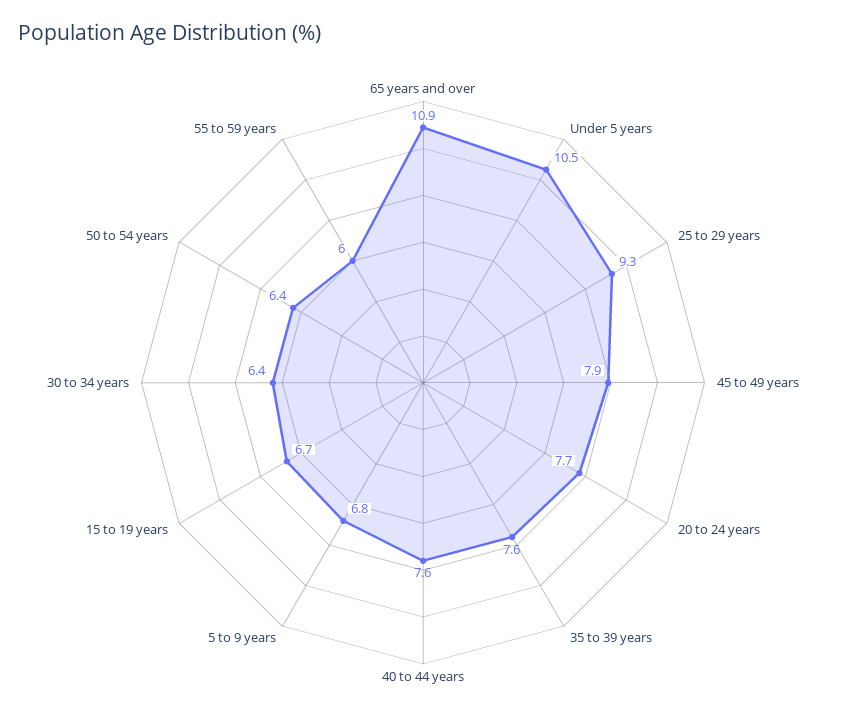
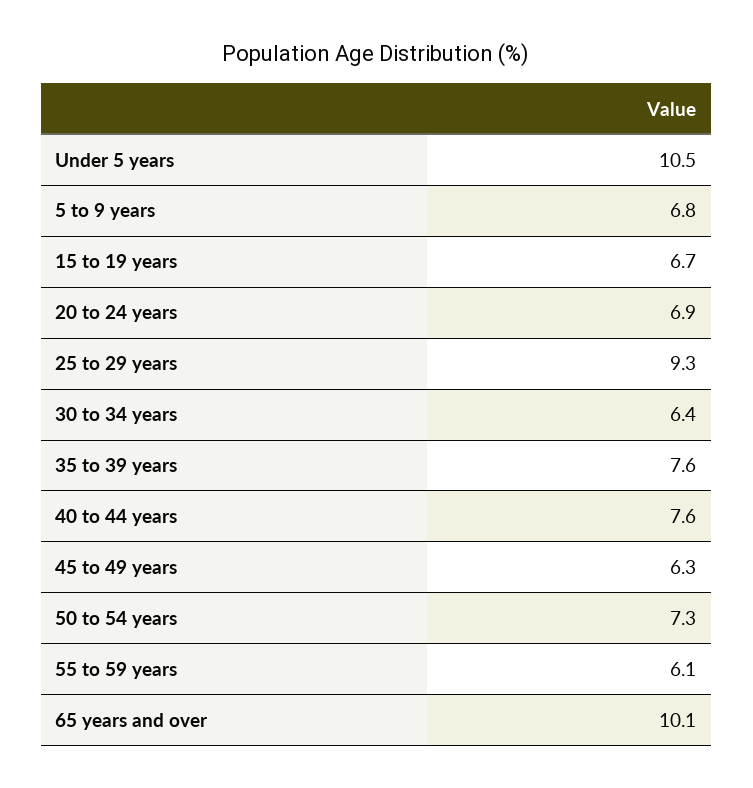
  {
-   "65 years and over": 10.9,
+   "65 years and over": 10.1,
    "Under 5 years": 10.5,
    "25 to 29 years": 9.3,
-   "45 to 49 years": 7.9,
+   "45 to 49 years": 6.3,
-   "20 to 24 years": 7.7,
+   "20 to 24 years": 6.9,
    "35 to 39 years": 7.6,
    "40 to 44 years": 7.6,
    "5 to 9 years": 6.8,
    "15 to 19 years": 6.7,
    "30 to 34 years": 6.4,
-   "50 to 54 years": 6.4,
+   "50 to 54 years": 7.3,
-   "55 to 59 years": 6
+   "55 to 59 years": 6.1
  }

